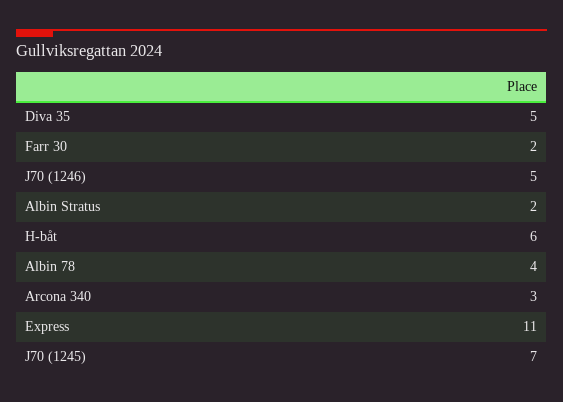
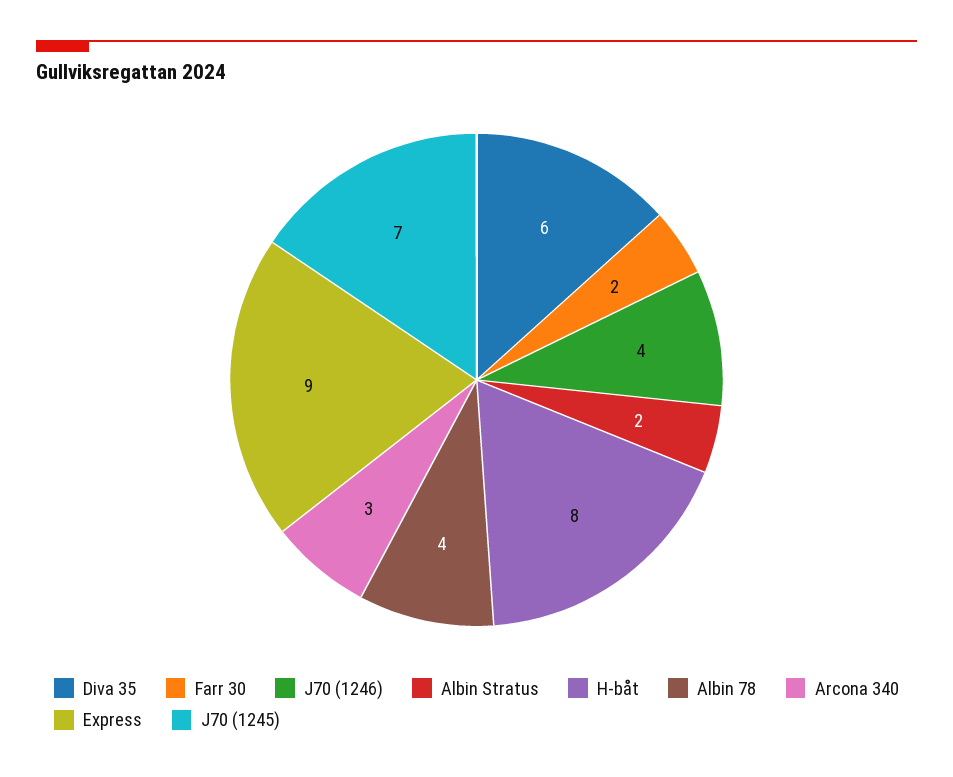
  {
-   "Diva 35": 5,
+   "Diva 35": 6,
    "Farr 30": 2,
-   "J70 (1246)": 5,
+   "J70 (1246)": 4,
    "Albin Stratus": 2,
-   "H-båt": 6,
+   "H-båt": 8,
    "Albin 78": 4,
    "Arcona 340": 3,
-   "Express": 11,
+   "Express": 9,
    "J70 (1245)": 7
  }

